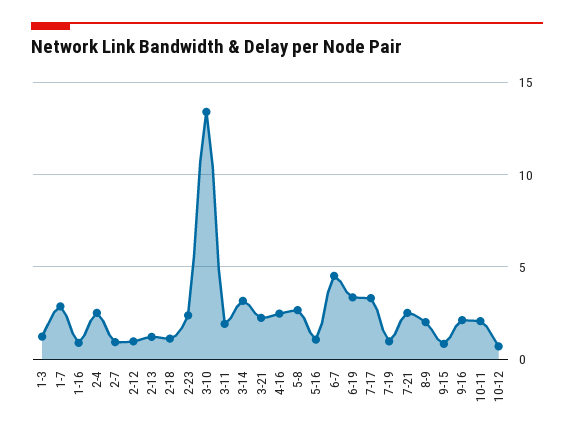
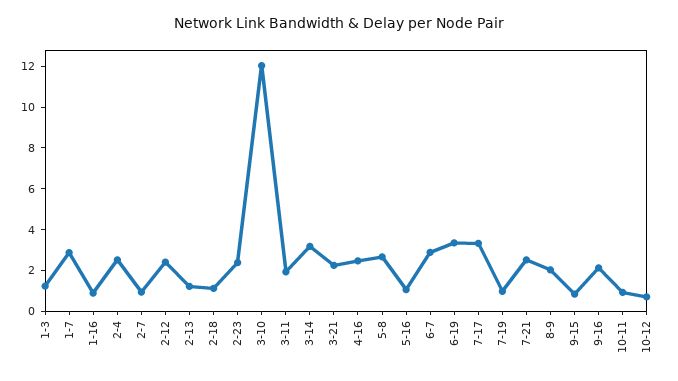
  {
    "1-3": 1,
    "1-7": 3,
    "1-16": 1,
    "2-4": 2.5,
    "2-7": 1,
-   "2-12": 1,
+   "2-12": 2.5,
    "2-13": 1,
    "2-18": 1,
    "2-23": 2.5,
-   "3-10": 13.5,
+   "3-10": 12,
    "3-11": 2,
    "3-14": 3,
    "3-21": 2,
    "4-16": 2.5,
    "5-8": 2.5,
    "5-16": 1,
-   "6-7": 4.5,
+   "6-7": 3,
    "6-19": 3.5,
    "7-17": 3.5,
    "7-19": 1,
    "7-21": 2.5,
    "8-9": 2,
    "9-15": 1,
    "9-16": 2,
-   "10-11": 2,
+   "10-11": 1,
    "10-12": 0.5
  }

